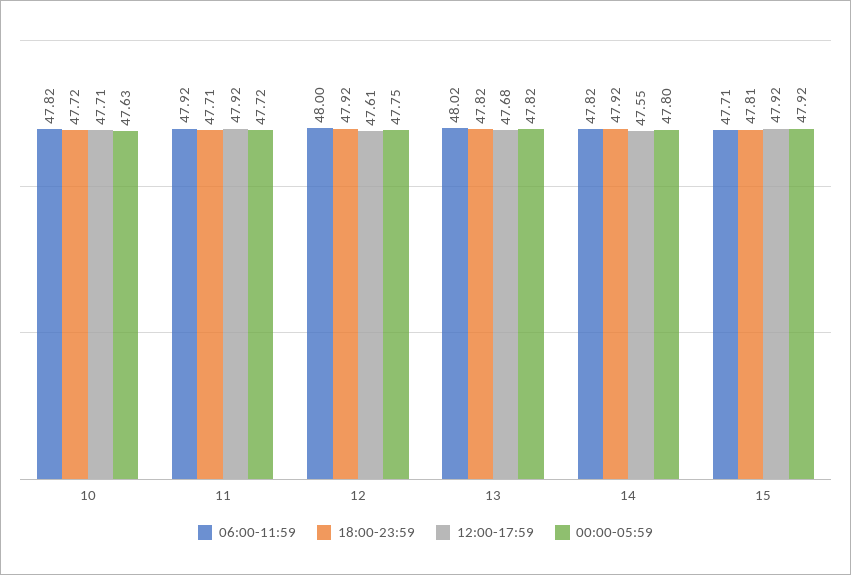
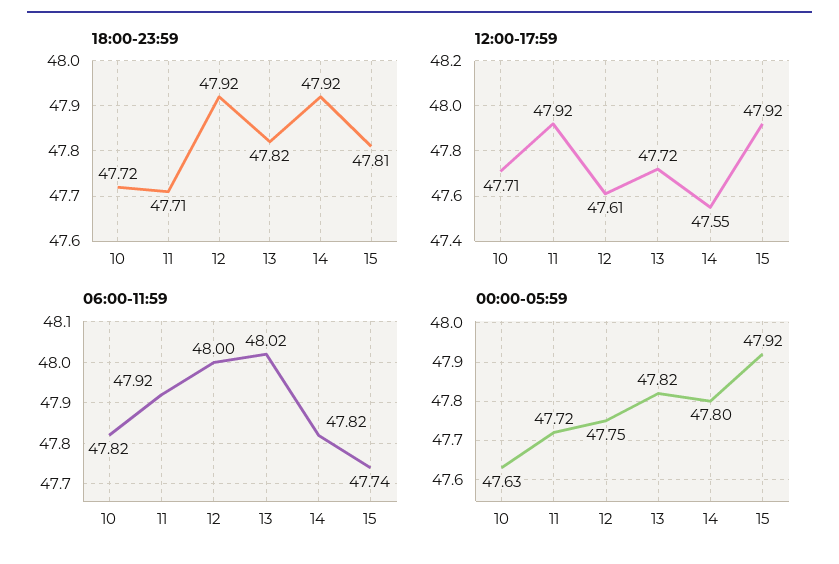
  {
    "06:00-11:59": {
      "10": 47.82,
      "11": 47.92,
      "12": 48,
      "13": 48.02,
      "14": 47.82,
-     "15": 47.71
+     "15": 47.74
    },
    "18:00-23:59": {
      "10": 47.72,
      "11": 47.71,
      "12": 47.92,
      "13": 47.82,
      "14": 47.92,
      "15": 47.81
    },
    "12:00-17:59": {
      "10": 47.71,
      "11": 47.92,
      "12": 47.61,
-     "13": 47.68,
+     "13": 47.72,
      "14": 47.55,
      "15": 47.92
    },
    "00:00-05:59": {
      "10": 47.63,
      "11": 47.72,
      "12": 47.75,
      "13": 47.82,
      "14": 47.8,
      "15": 47.92
    }
  }

